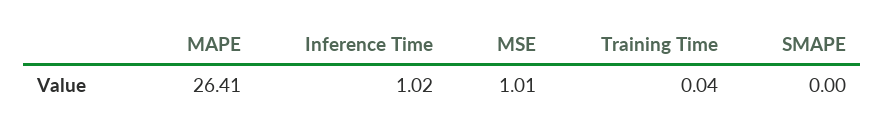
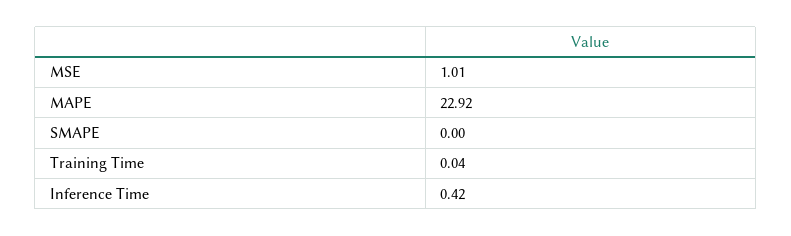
  {
-   "MAPE": 26.41,
+   "MAPE": 22.92,
-   "Inference Time": 1.02,
+   "Inference Time": 0.42,
    "MSE": 1.01,
    "Training Time": 0.04,
    "SMAPE": 0
  }

